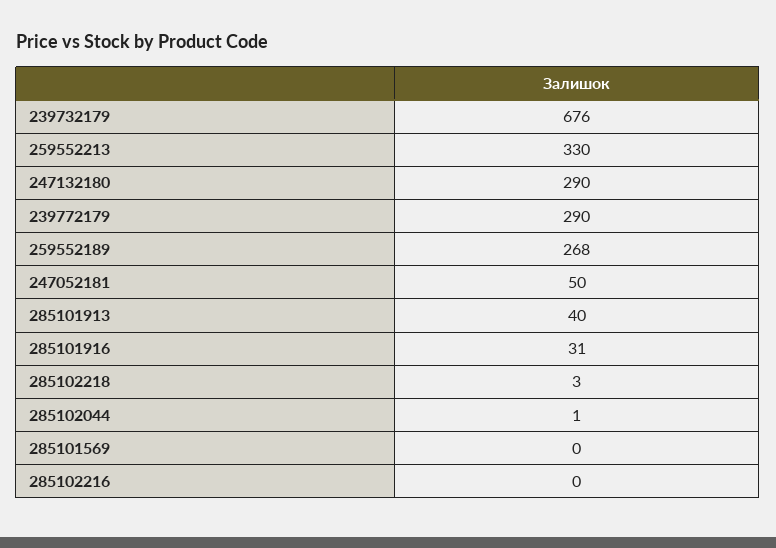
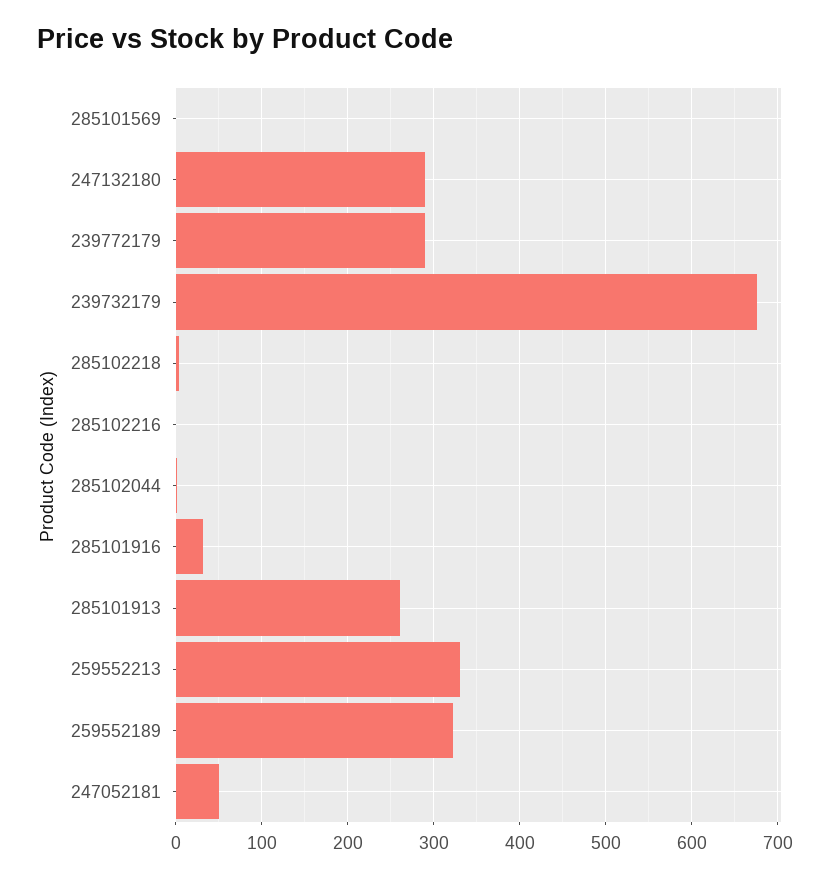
  {
    "239732179": 676,
    "259552213": 330,
    "247132180": 290,
    "239772179": 290,
-   "259552189": 268,
+   "259552189": 320,
    "247052181": 50,
-   "285101913": 40,
+   "285101913": 260,
    "285101916": 31,
    "285102218": 3,
    "285102044": 1,
    "285101569": 0,
    "285102216": 0
  }

